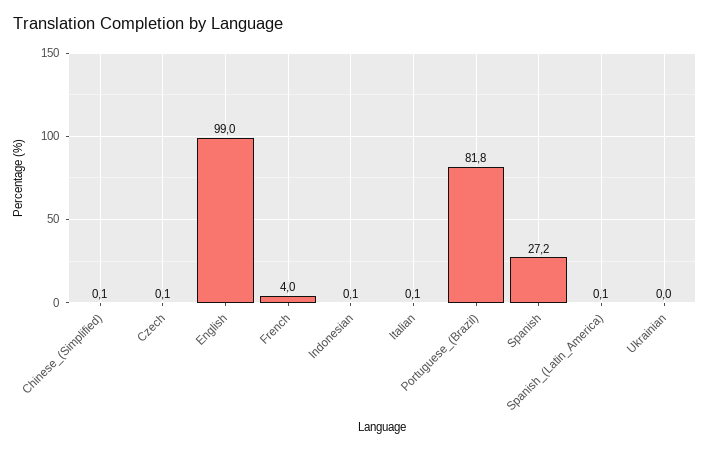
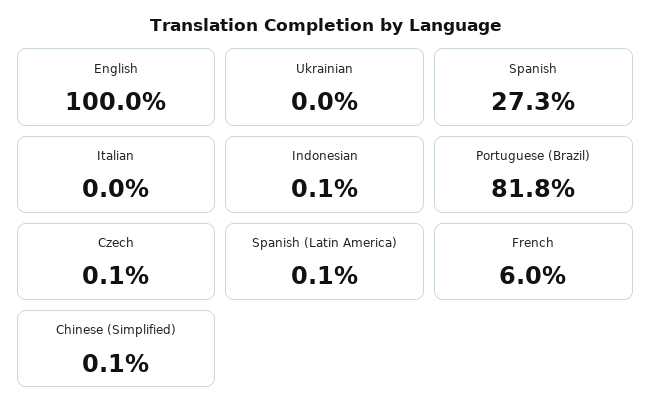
  {
    "Chinese_(Simplified)": 0.1,
    "Czech": 0.1,
-   "English": 99,
+   "English": 100,
-   "French": 4,
+   "French": 6,
    "Indonesian": 0.1,
-   "Italian": 0.1,
+   "Italian": 0,
    "Portuguese_(Brazil)": 81.8,
-   "Spanish": 27.2,
+   "Spanish": 27.3,
    "Spanish_(Latin_America)": 0.1,
    "Ukrainian": 0
  }

